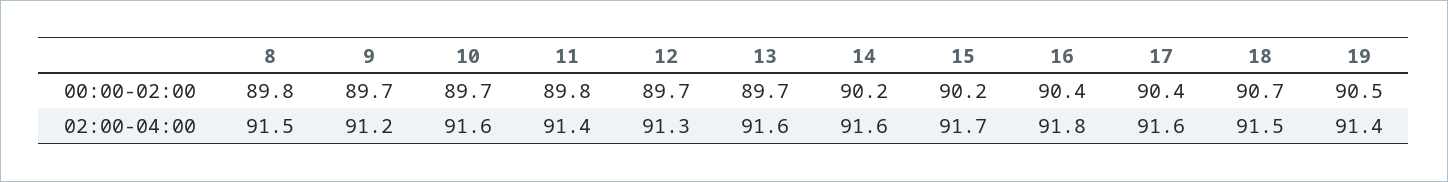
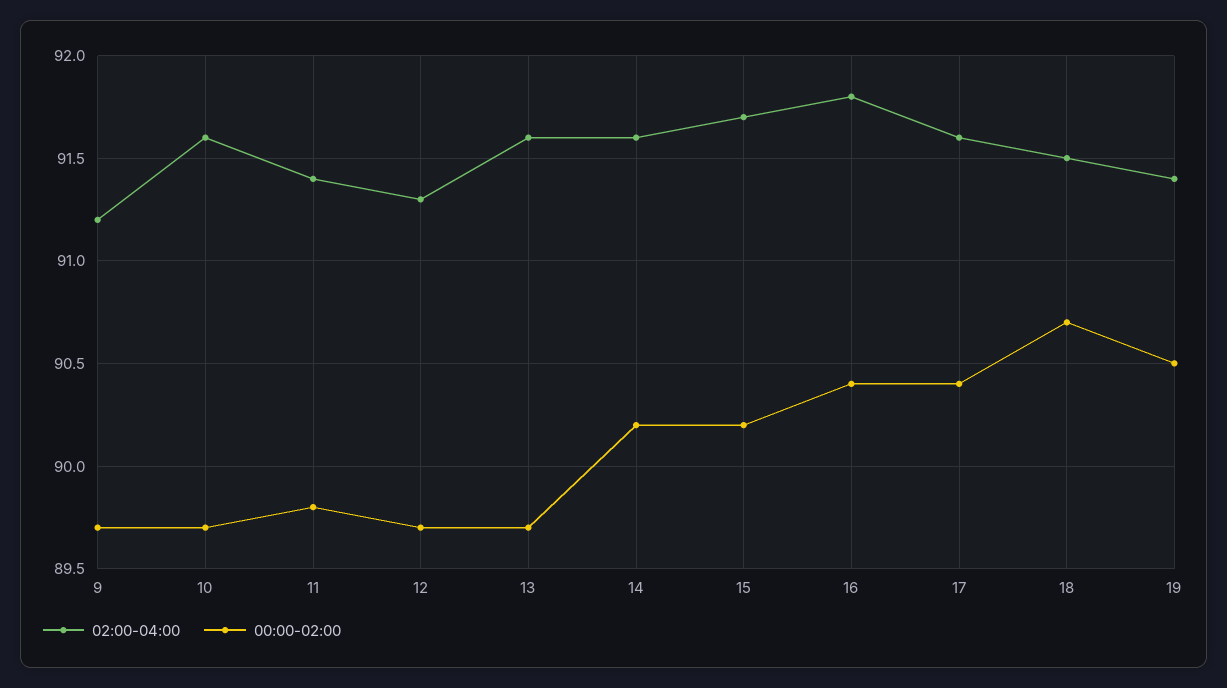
  {
    "00:00-02:00": {
-     "8": 89.8,
      "9": 89.7,
      "10": 89.7,
      "11": 89.8,
      "12": 89.7,
      "13": 89.7,
      "14": 90.2,
      "15": 90.2,
      "16": 90.4,
      "17": 90.4,
      "18": 90.7,
      "19": 90.5
    },
    "02:00-04:00": {
-     "8": 91.5,
      "9": 91.2,
      "10": 91.6,
      "11": 91.4,
      "12": 91.3,
      "13": 91.6,
      "14": 91.6,
      "15": 91.7,
      "16": 91.8,
      "17": 91.6,
      "18": 91.5,
      "19": 91.4
    }
  }

